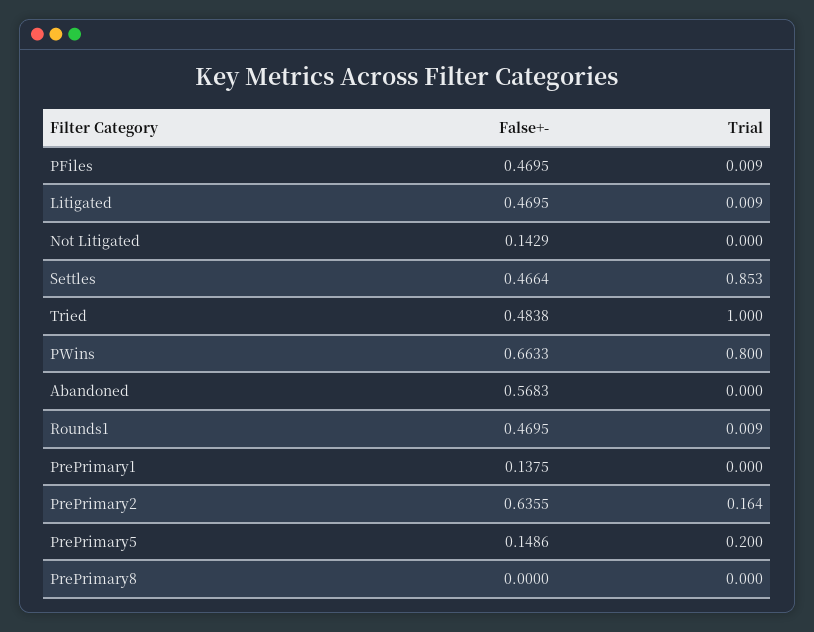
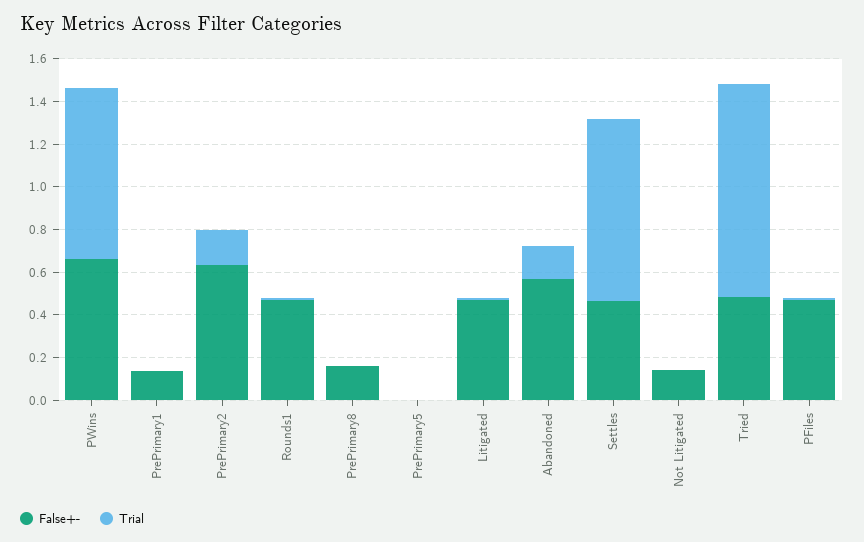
  {
    "False+-": {
      "PFiles": 0.4695,
      "Litigated": 0.4695,
      "Not Litigated": 0.1429,
      "Settles": 0.4664,
      "Tried": 0.4838,
      "PWins": 0.6633,
      "Abandoned": 0.5683,
      "Rounds1": 0.4695,
      "PrePrimary1": 0.1375,
      "PrePrimary2": 0.6355,
-     "PrePrimary5": 0.1486,
+     "PrePrimary5": 0,
-     "PrePrimary8": 0
+     "PrePrimary8": 0.15
    },
    "Trial": {
      "PFiles": 0.009,
      "Litigated": 0.009,
      "Not Litigated": 0,
      "Settles": 0.853,
      "Tried": 1,
      "PWins": 0.8,
-     "Abandoned": 0,
+     "Abandoned": 0.15,
      "Rounds1": 0.009,
      "PrePrimary1": 0,
      "PrePrimary2": 0.164,
-     "PrePrimary5": 0.2,
+     "PrePrimary5": 0,
      "PrePrimary8": 0
    }
  }

